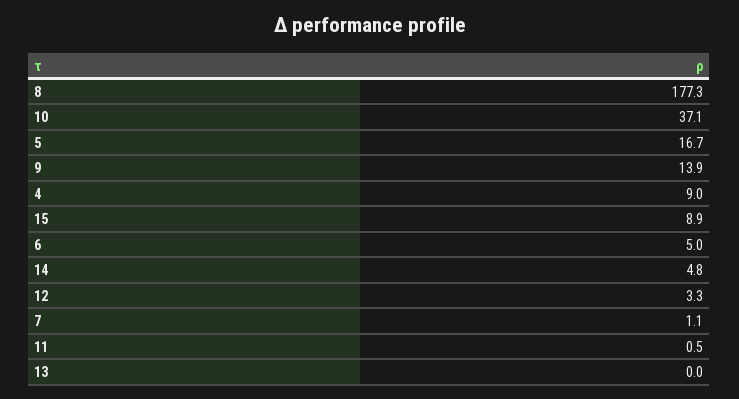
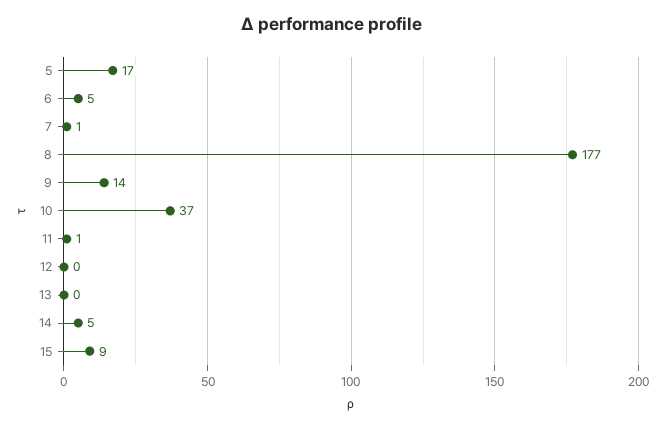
  {
    "8": 177.3,
    "10": 37.1,
    "5": 16.7,
    "9": 13.9,
-   "4": 9,
    "15": 8.9,
    "6": 5,
    "14": 4.8,
-   "12": 3.3,
+   "12": 0,
    "7": 1.1,
    "11": 0.5,
    "13": 0
  }

